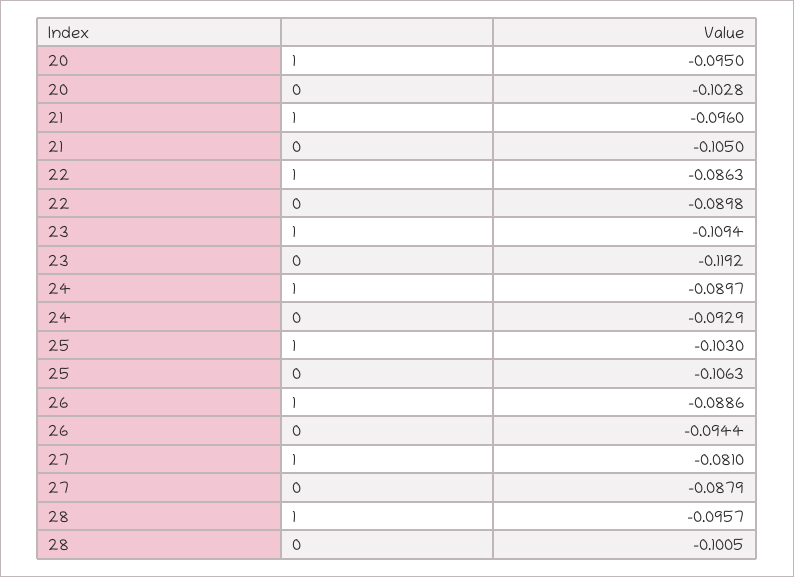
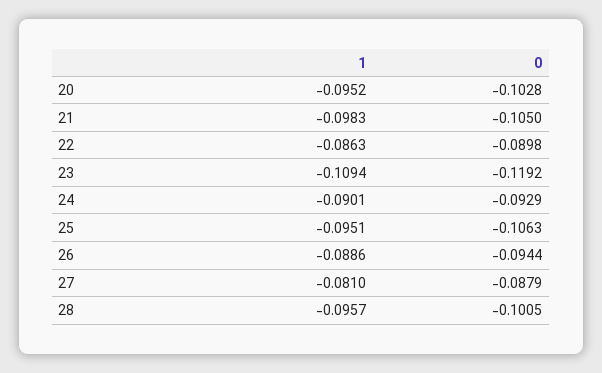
  {
    "20": {
-     "1": -0.095,
+     "1": -0.0952,
      "0": -0.1028
    },
    "21": {
-     "1": -0.096,
+     "1": -0.0983,
      "0": -0.105
    },
    "22": {
      "1": -0.0863,
      "0": -0.0898
    },
    "23": {
      "1": -0.1094,
      "0": -0.1192
    },
    "24": {
-     "1": -0.0897,
+     "1": -0.0901,
      "0": -0.0929
    },
    "25": {
-     "1": -0.103,
+     "1": -0.0951,
      "0": -0.1063
    },
    "26": {
      "1": -0.0886,
      "0": -0.0944
    },
    "27": {
      "1": -0.081,
      "0": -0.0879
    },
    "28": {
      "1": -0.0957,
      "0": -0.1005
    }
  }

